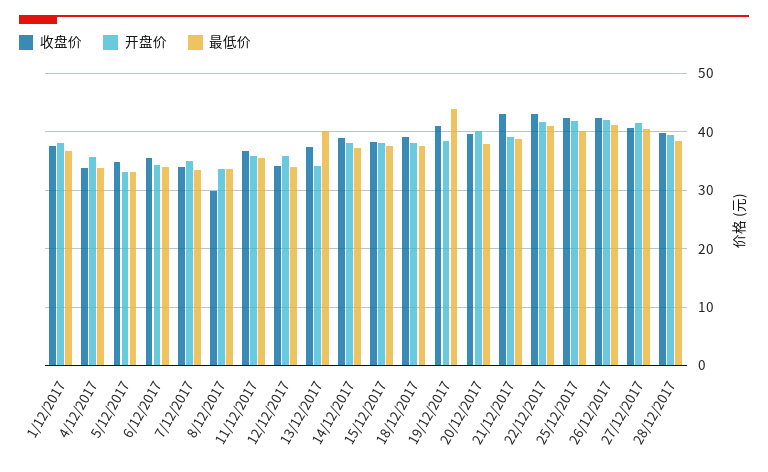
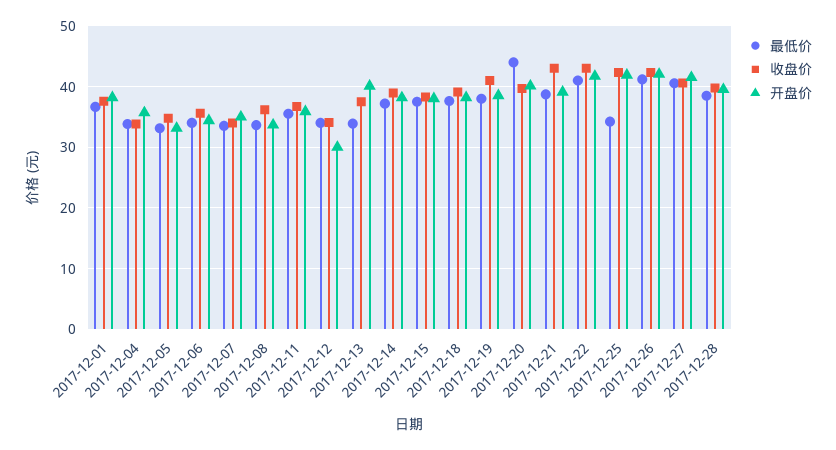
  {
    "收盘价": {
      "1/12/2017": 38,
      "4/12/2017": 34,
      "5/12/2017": 35,
      "6/12/2017": 36,
      "7/12/2017": 34,
-     "8/12/2017": 30,
+     "8/12/2017": 36,
      "11/12/2017": 37,
      "12/12/2017": 34,
      "13/12/2017": 38,
      "14/12/2017": 39,
      "15/12/2017": 38,
      "18/12/2017": 39,
      "19/12/2017": 41,
      "20/12/2017": 40,
      "21/12/2017": 43,
      "22/12/2017": 43,
      "25/12/2017": 42,
      "26/12/2017": 42,
      "27/12/2017": 41,
      "28/12/2017": 40
    },
    "开盘价": {
      "1/12/2017": 38,
      "4/12/2017": 36,
      "5/12/2017": 33,
      "6/12/2017": 34,
      "7/12/2017": 35,
      "8/12/2017": 34,
      "11/12/2017": 36,
-     "12/12/2017": 36,
+     "12/12/2017": 30,
-     "13/12/2017": 34,
+     "13/12/2017": 40,
      "14/12/2017": 38,
      "15/12/2017": 38,
      "18/12/2017": 38,
      "19/12/2017": 39,
      "20/12/2017": 40,
      "21/12/2017": 39,
      "22/12/2017": 42,
      "25/12/2017": 42,
      "26/12/2017": 42,
      "27/12/2017": 42,
      "28/12/2017": 40
    },
    "最低价": {
      "1/12/2017": 37,
      "4/12/2017": 34,
      "5/12/2017": 33,
      "6/12/2017": 34,
      "7/12/2017": 34,
      "8/12/2017": 34,
      "11/12/2017": 36,
      "12/12/2017": 34,
-     "13/12/2017": 40,
+     "13/12/2017": 34,
      "14/12/2017": 37,
      "15/12/2017": 38,
      "18/12/2017": 38,
-     "19/12/2017": 44,
+     "19/12/2017": 38,
-     "20/12/2017": 38,
+     "20/12/2017": 44,
      "21/12/2017": 39,
      "22/12/2017": 41,
-     "25/12/2017": 40,
+     "25/12/2017": 34,
      "26/12/2017": 41,
      "27/12/2017": 41,
      "28/12/2017": 39
    }
  }

